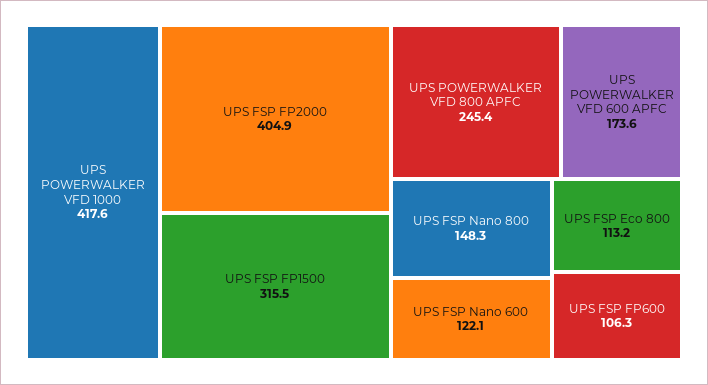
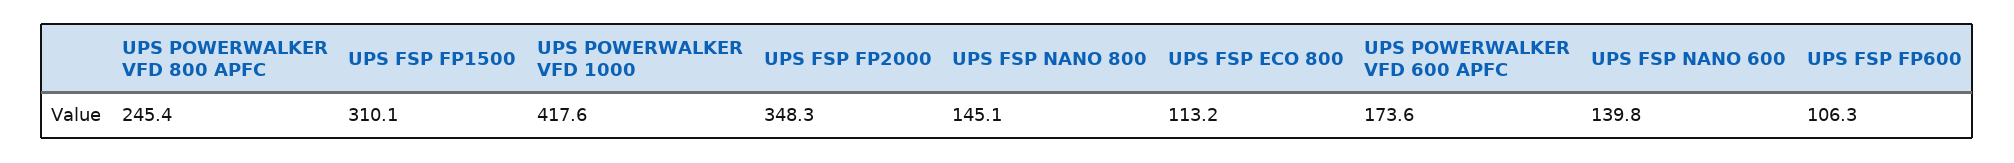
  {
    "UPS POWERWALKER VFD 1000": 417.6,
-   "UPS FSP FP2000": 404.9,
+   "UPS FSP FP2000": 348.3,
-   "UPS FSP FP1500": 315.5,
+   "UPS FSP FP1500": 310.1,
    "UPS POWERWALKER VFD 800 APFC": 245.4,
    "UPS POWERWALKER VFD 600 APFC": 173.6,
-   "UPS FSP Nano 800": 148.3,
+   "UPS FSP Nano 800": 145.1,
-   "UPS FSP Nano 600": 122.1,
+   "UPS FSP Nano 600": 139.8,
    "UPS FSP Eco 800": 113.2,
    "UPS FSP FP600": 106.3
  }

